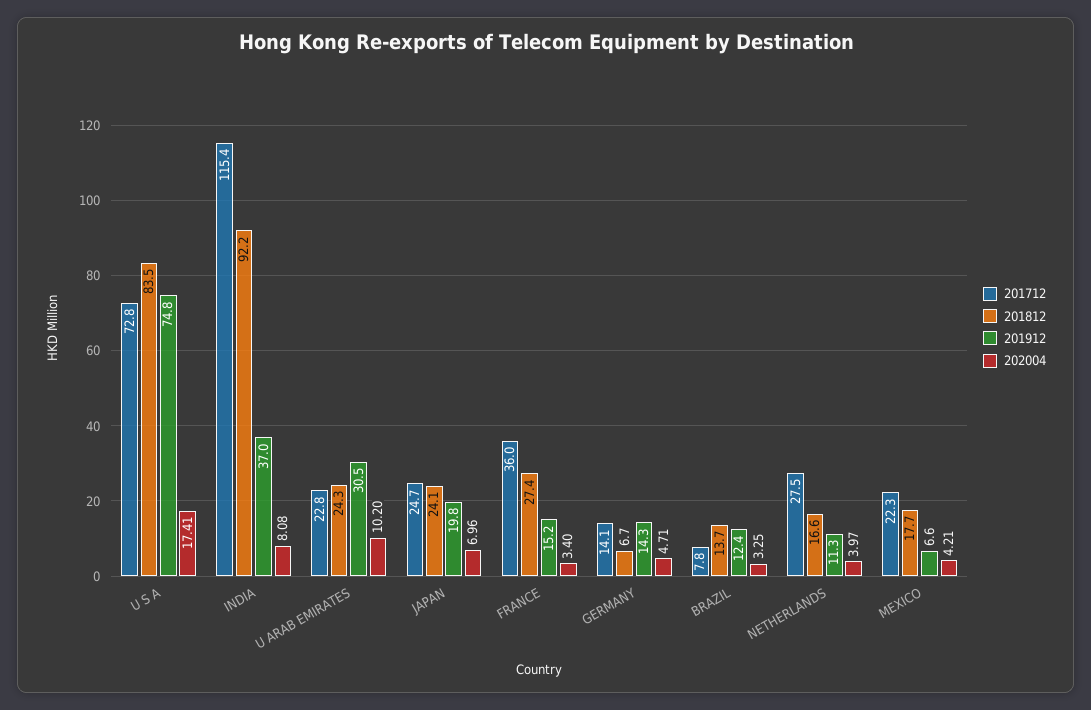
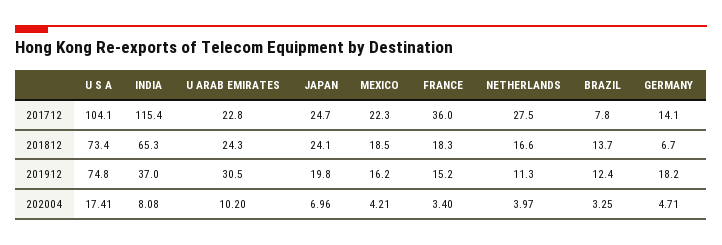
  {
    "201712": {
-     "U S A": 72.8,
+     "U S A": 104.1,
      "INDIA": 115.4,
      "U ARAB EMIRATES": 22.8,
      "JAPAN": 24.7,
      "FRANCE": 36,
      "GERMANY": 14.1,
      "BRAZIL": 7.8,
      "NETHERLANDS": 27.5,
      "MEXICO": 22.3
    },
    "201812": {
-     "U S A": 83.5,
+     "U S A": 73.4,
-     "INDIA": 92.2,
+     "INDIA": 65.3,
      "U ARAB EMIRATES": 24.3,
      "JAPAN": 24.1,
-     "FRANCE": 27.4,
+     "FRANCE": 18.3,
      "GERMANY": 6.7,
      "BRAZIL": 13.7,
      "NETHERLANDS": 16.6,
-     "MEXICO": 17.7
+     "MEXICO": 18.5
    },
    "201912": {
      "U S A": 74.8,
      "INDIA": 37,
      "U ARAB EMIRATES": 30.5,
      "JAPAN": 19.8,
      "FRANCE": 15.2,
-     "GERMANY": 14.3,
+     "GERMANY": 18.2,
      "BRAZIL": 12.4,
      "NETHERLANDS": 11.3,
-     "MEXICO": 6.6
+     "MEXICO": 16.2
    },
    "202004": {
      "U S A": 17.41,
      "INDIA": 8.08,
      "U ARAB EMIRATES": 10.2,
      "JAPAN": 6.96,
      "FRANCE": 3.4,
      "GERMANY": 4.71,
      "BRAZIL": 3.25,
      "NETHERLANDS": 3.97,
      "MEXICO": 4.21
    }
  }

